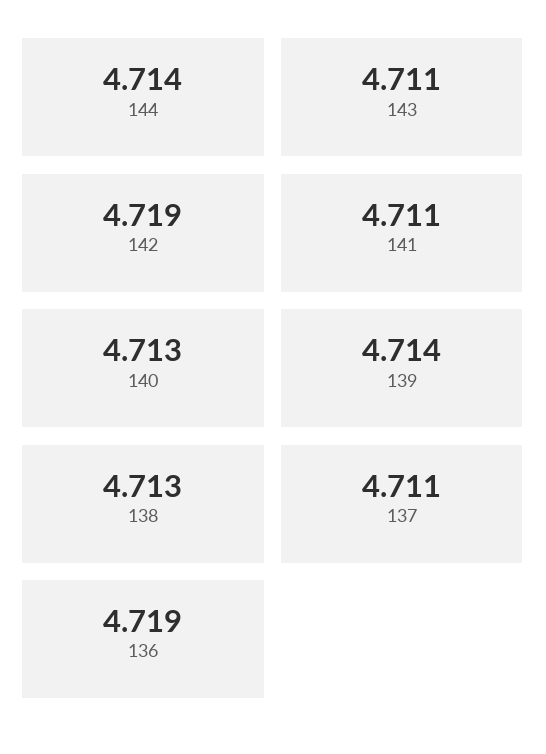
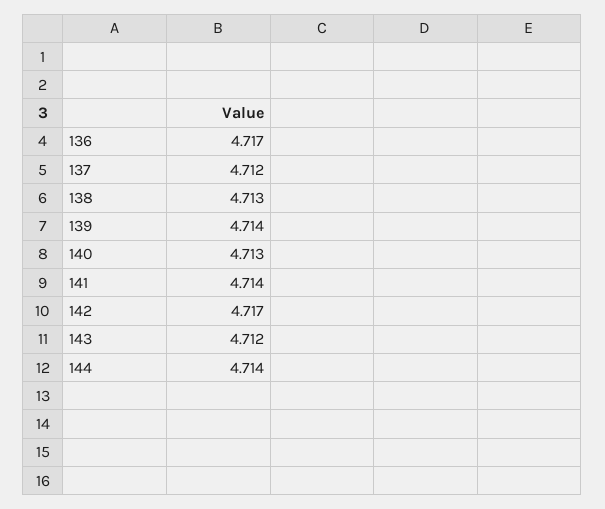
  {
    "144": 4.714,
-   "143": 4.711,
+   "143": 4.712,
-   "142": 4.719,
+   "142": 4.717,
-   "141": 4.711,
+   "141": 4.714,
    "140": 4.713,
    "139": 4.714,
    "138": 4.713,
-   "137": 4.711,
+   "137": 4.712,
-   "136": 4.719
+   "136": 4.717
  }

